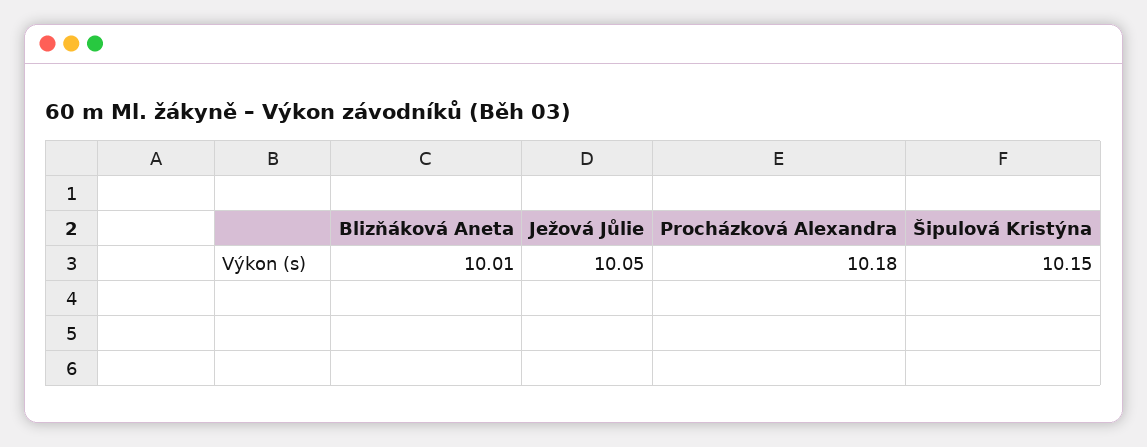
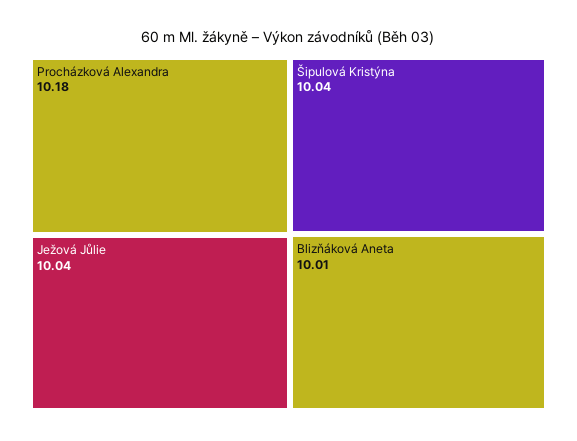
  {
    "Blizňáková Aneta": 10.01,
-   "Ježová Jůlie": 10.05,
+   "Ježová Jůlie": 10.04,
    "Procházková Alexandra": 10.18,
-   "Šipulová Kristýna": 10.15
+   "Šipulová Kristýna": 10.04
  }

